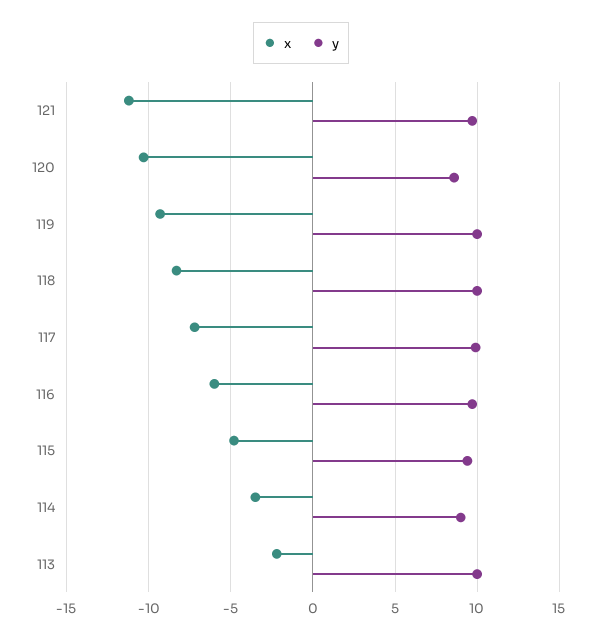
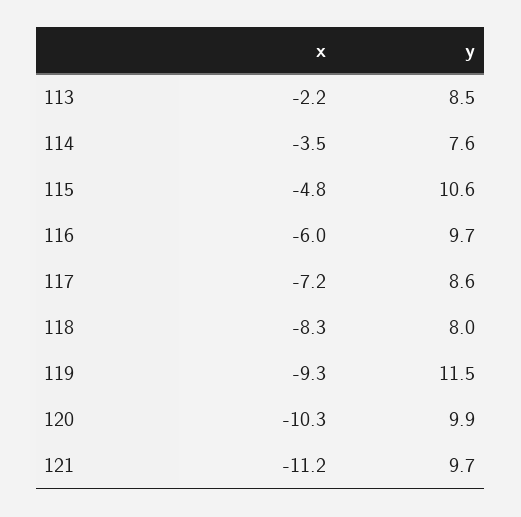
  {
    "x": {
      "121": -11.2,
      "120": -10.3,
      "119": -9.3,
      "118": -8.3,
      "117": -7.2,
      "116": -6,
      "115": -4.8,
      "114": -3.5,
      "113": -2.2
    },
    "y": {
      "121": 9.7,
-     "120": 8.5,
+     "120": 9.9,
-     "119": 10,
+     "119": 11.5,
-     "118": 10,
+     "118": 8,
-     "117": 10,
+     "117": 8.6,
      "116": 9.7,
-     "115": 9.5,
+     "115": 10.6,
-     "114": 9,
+     "114": 7.6,
-     "113": 10
+     "113": 8.5
    }
  }

